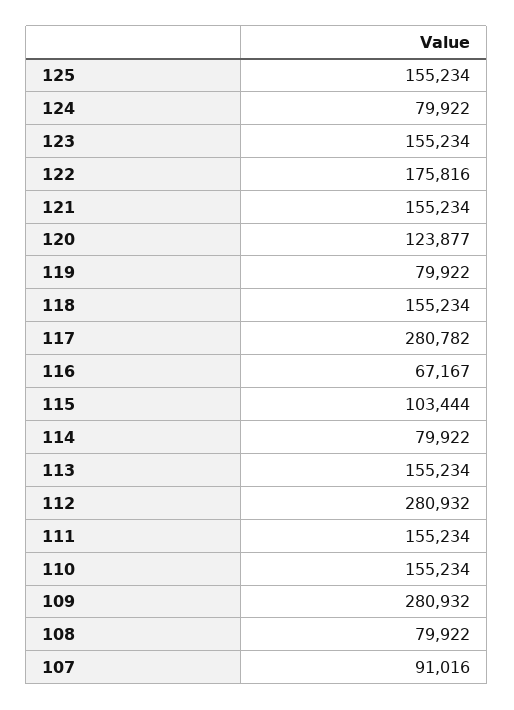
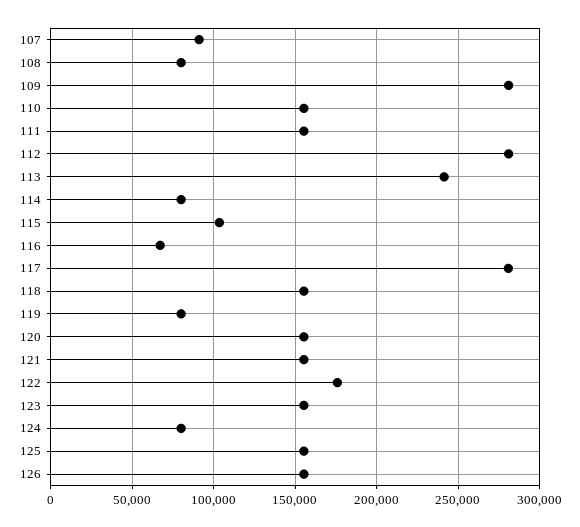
  {
    "125": 155234,
    "124": 79922,
    "123": 155234,
    "122": 175816,
    "121": 155234,
-   "120": 123877,
+   "120": 155000,
    "119": 79922,
    "118": 155234,
    "117": 280782,
    "116": 67167,
    "115": 103444,
    "114": 79922,
-   "113": 155234,
+   "113": 240000,
    "112": 280932,
    "111": 155234,
    "110": 155234,
    "109": 280932,
    "108": 79922,
-   "107": 91016
+   "107": 91016,
+   "126": 155000
  }

